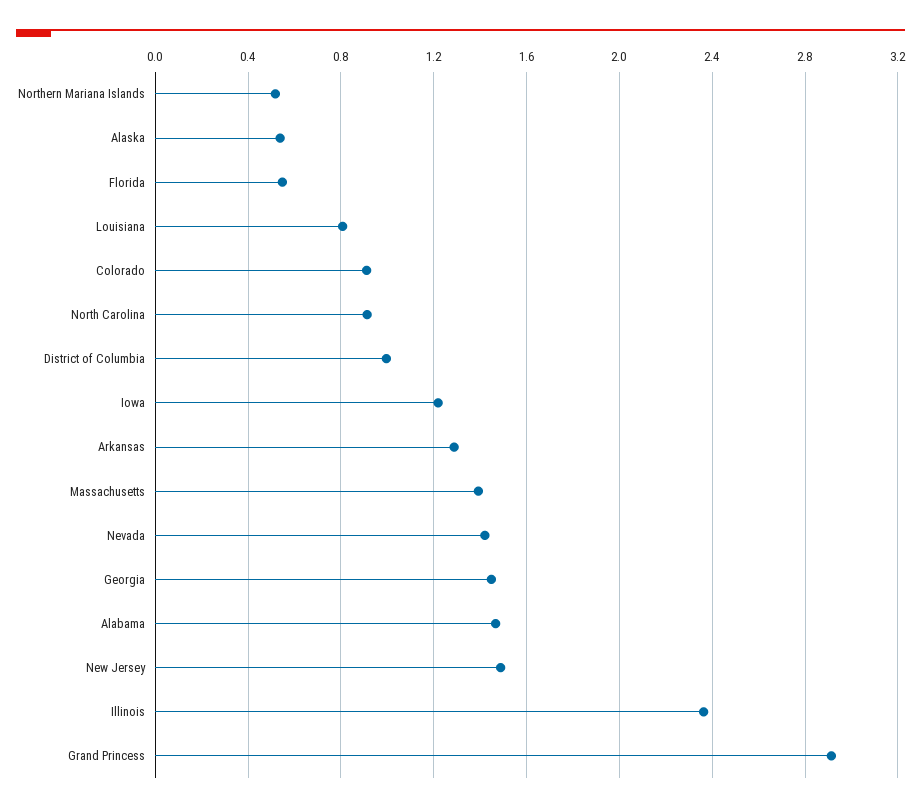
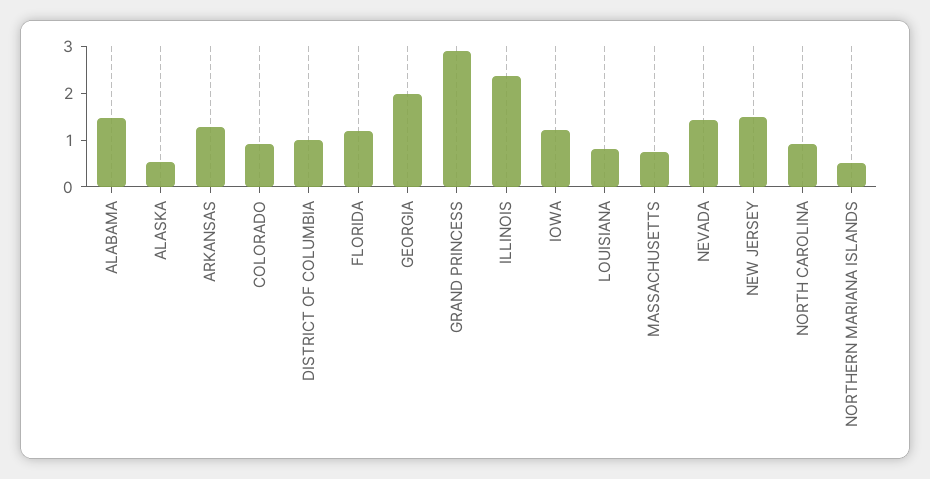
  {
    "Northern Mariana Islands": 0.5,
    "Alaska": 0.55,
-   "Florida": 0.55,
+   "Florida": 1.2,
    "Louisiana": 0.8,
    "Colorado": 0.9,
    "North Carolina": 0.9,
    "District of Columbia": 1,
    "Iowa": 1.2,
    "Arkansas": 1.3,
-   "Massachusetts": 1.4,
+   "Massachusetts": 0.8,
    "Nevada": 1.4,
-   "Georgia": 1.45,
+   "Georgia": 2,
    "Alabama": 1.45,
    "New Jersey": 1.5,
    "Illinois": 2.35,
    "Grand Princess": 2.9
  }

